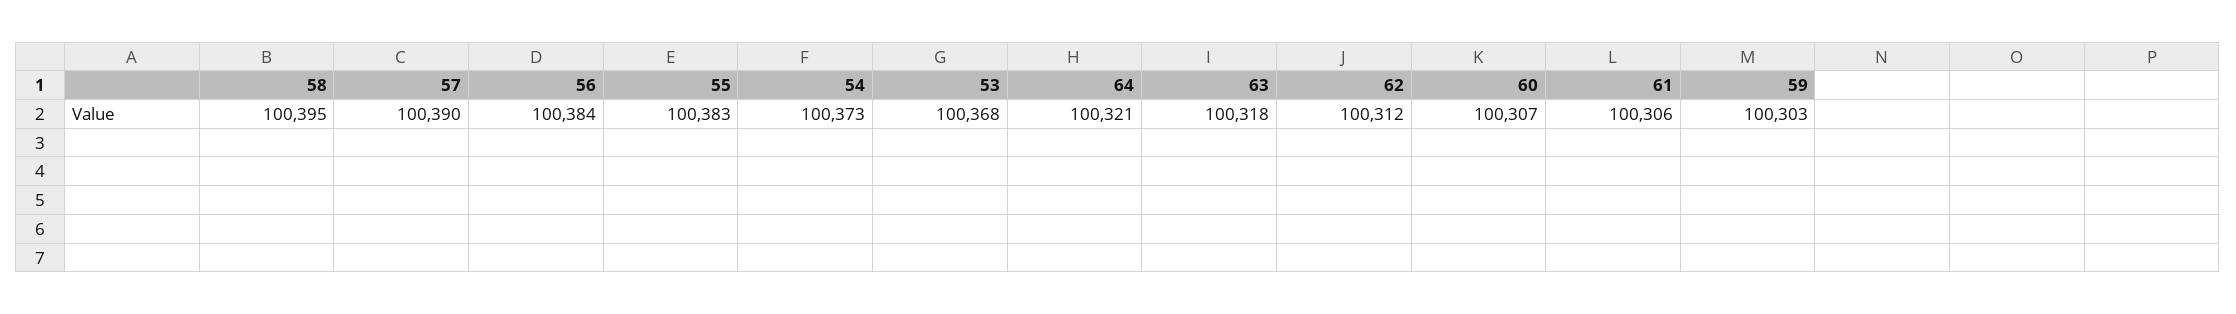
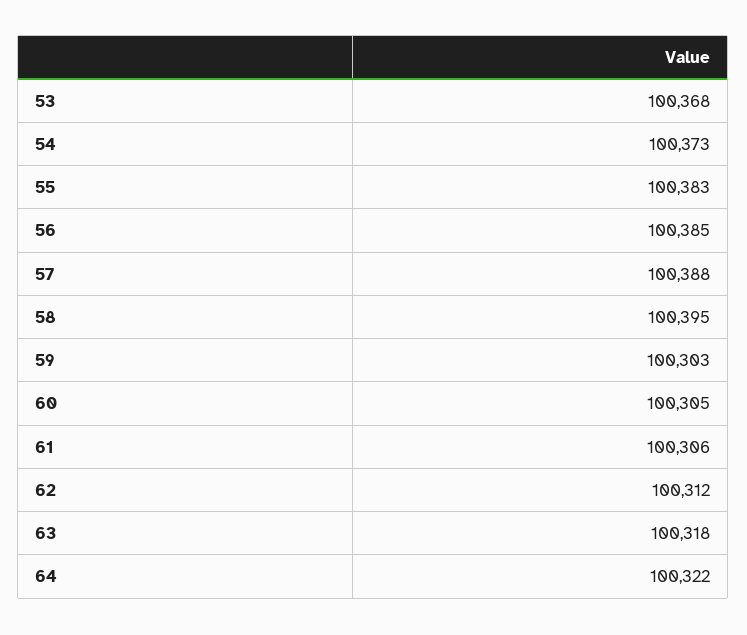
  {
    "58": 100395,
-   "57": 100390,
+   "57": 100388,
-   "56": 100384,
+   "56": 100385,
    "55": 100383,
    "54": 100373,
    "53": 100368,
-   "64": 100321,
+   "64": 100322,
    "63": 100318,
    "62": 100312,
-   "60": 100307,
+   "60": 100305,
    "61": 100306,
    "59": 100303
  }

